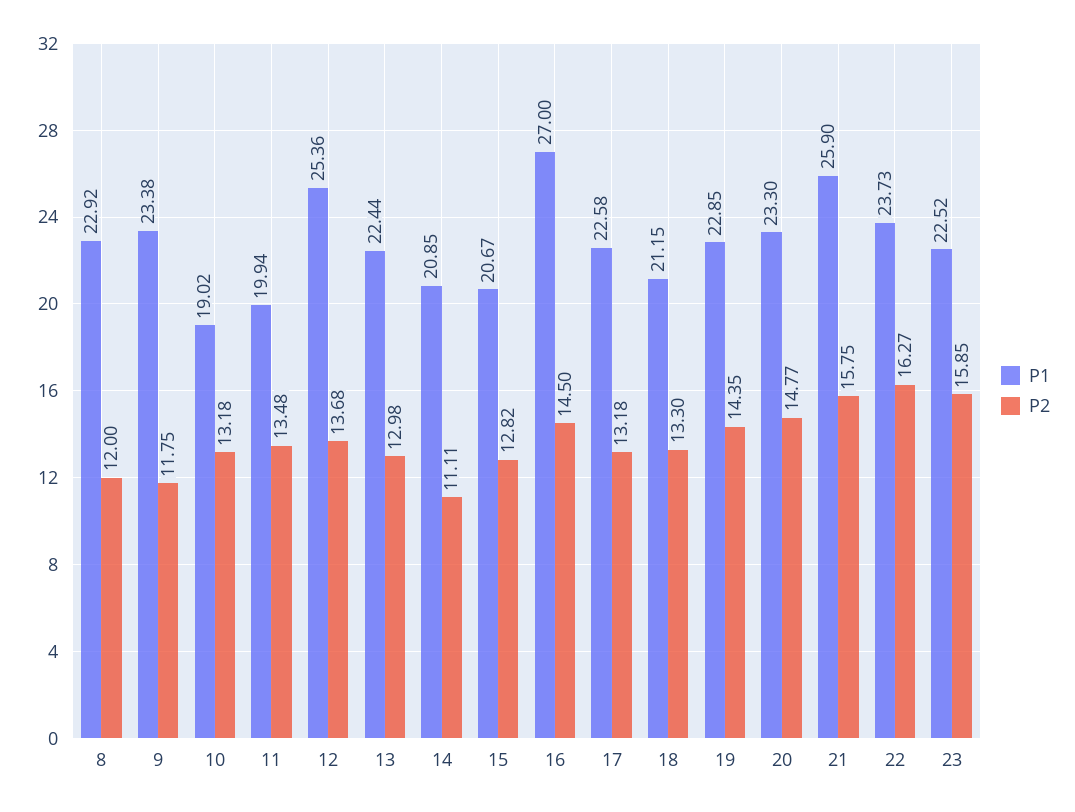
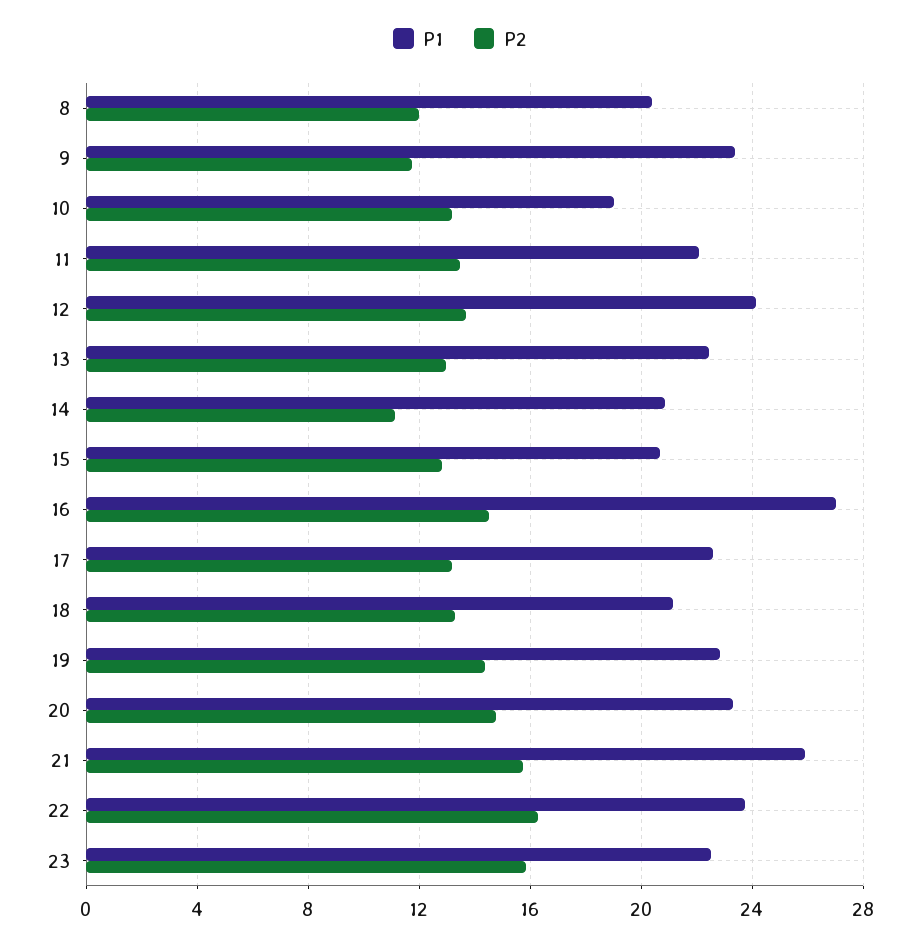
  {
    "P1": {
-     "8": 22.92,
+     "8": 20.5,
      "9": 23.38,
      "10": 19.02,
-     "11": 19.94,
+     "11": 22,
-     "12": 25.36,
+     "12": 24,
      "13": 22.44,
      "14": 20.85,
      "15": 20.67,
      "16": 27,
      "17": 22.58,
      "18": 21.15,
      "19": 22.85,
      "20": 23.3,
      "21": 25.9,
      "22": 23.73,
      "23": 22.52
    },
    "P2": {
      "8": 12,
      "9": 11.75,
      "10": 13.18,
      "11": 13.48,
      "12": 13.68,
      "13": 12.98,
      "14": 11.11,
      "15": 12.82,
      "16": 14.5,
      "17": 13.18,
      "18": 13.3,
      "19": 14.35,
      "20": 14.77,
      "21": 15.75,
      "22": 16.27,
      "23": 15.85
    }
  }

